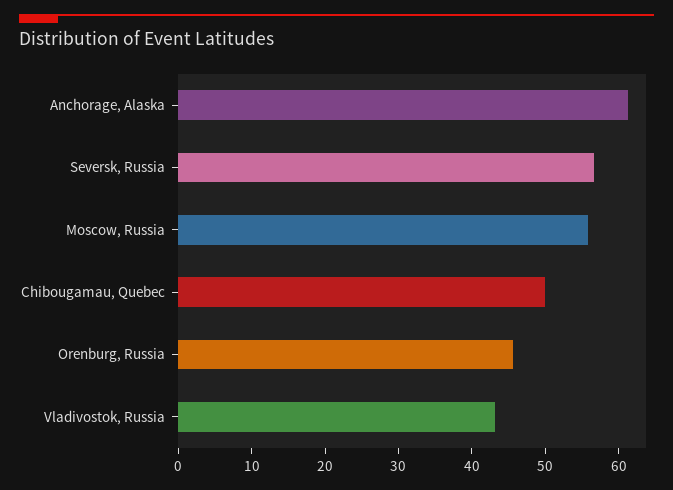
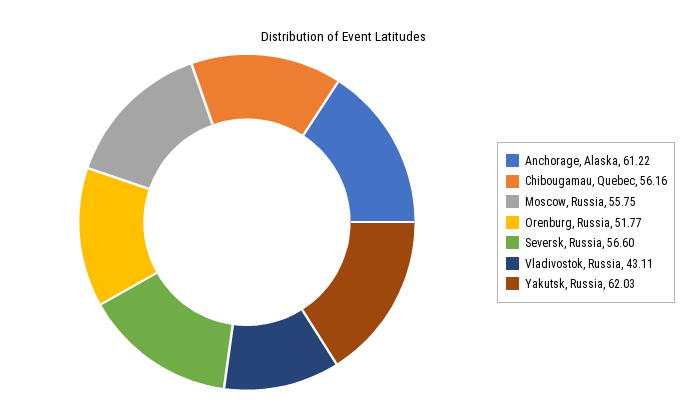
  {
    "Anchorage, Alaska": 61.22,
    "Seversk, Russia": 56.6,
    "Moscow, Russia": 55.75,
-   "Chibougamau, Quebec": 50,
+   "Chibougamau, Quebec": 56.16,
-   "Orenburg, Russia": 46,
+   "Orenburg, Russia": 51.77,
-   "Vladivostok, Russia": 43.11
+   "Vladivostok, Russia": 43.11,
+   "Yakutsk, Russia": 62.03
  }

